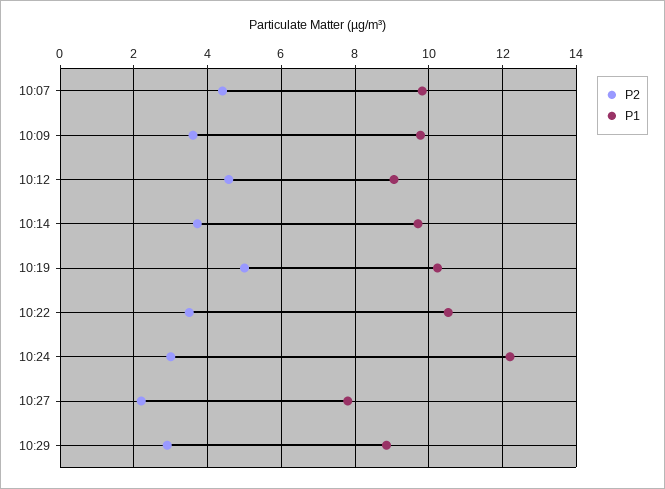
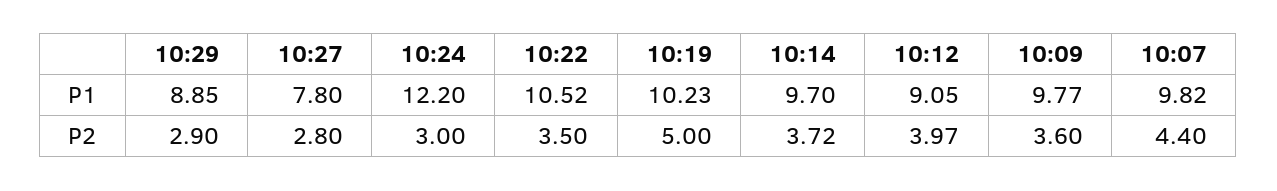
  {
    "P2": {
      "10:07": 4.4,
      "10:09": 3.6,
-     "10:12": 4.6,
+     "10:12": 3.97,
      "10:14": 3.72,
      "10:19": 5,
      "10:22": 3.5,
      "10:24": 3,
-     "10:27": 2.2,
+     "10:27": 2.8,
      "10:29": 2.9
    },
    "P1": {
      "10:07": 9.82,
      "10:09": 9.77,
      "10:12": 9.05,
      "10:14": 9.7,
      "10:19": 10.23,
      "10:22": 10.52,
      "10:24": 12.2,
      "10:27": 7.8,
      "10:29": 8.85
    }
  }

